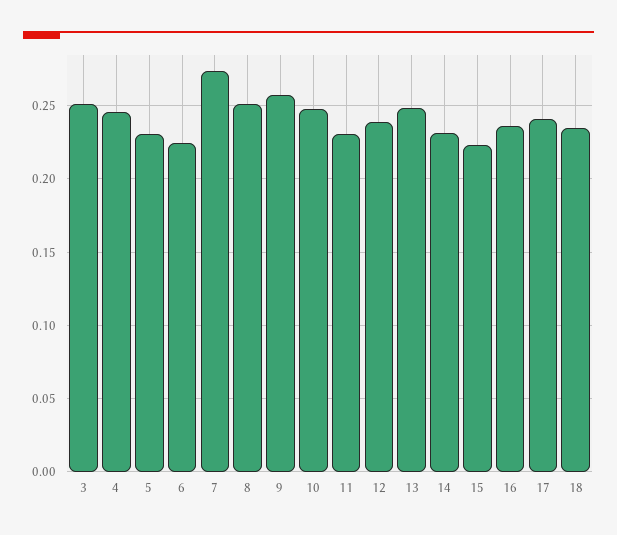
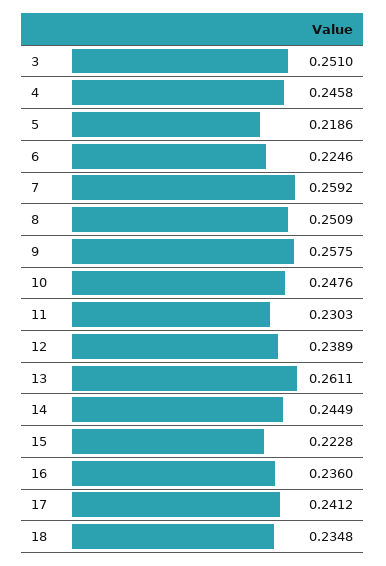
  {
    "3": 0.251,
    "4": 0.2458,
-   "5": 0.23,
+   "5": 0.2186,
    "6": 0.2246,
-   "7": 0.275,
+   "7": 0.2592,
    "8": 0.2509,
    "9": 0.2575,
    "10": 0.2476,
    "11": 0.2303,
    "12": 0.2389,
-   "13": 0.25,
+   "13": 0.2611,
-   "14": 0.23,
+   "14": 0.2449,
    "15": 0.2228,
    "16": 0.236,
    "17": 0.2412,
    "18": 0.2348
  }

